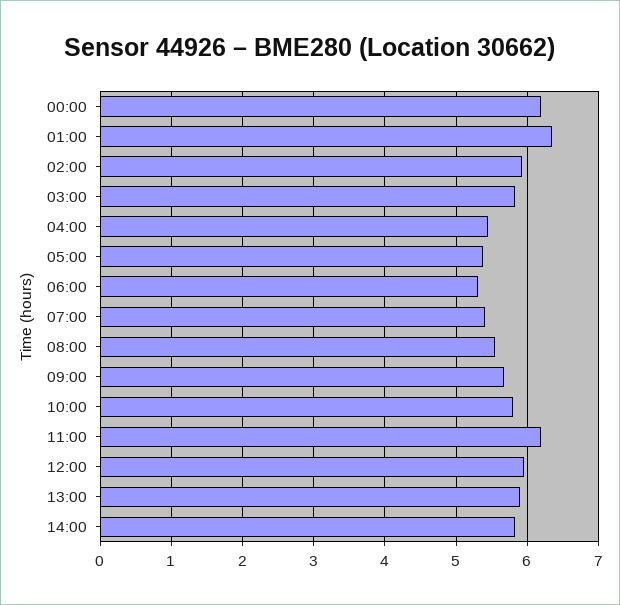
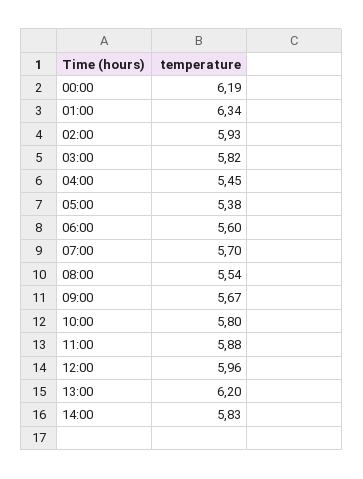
  {
    "00:00": 6.19,
    "01:00": 6.34,
    "02:00": 5.93,
    "03:00": 5.82,
    "04:00": 5.45,
    "05:00": 5.38,
-   "06:00": 5.3,
+   "06:00": 5.6,
-   "07:00": 5.4,
+   "07:00": 5.7,
    "08:00": 5.54,
    "09:00": 5.67,
    "10:00": 5.8,
-   "11:00": 6.2,
+   "11:00": 5.88,
    "12:00": 5.96,
-   "13:00": 5.9,
+   "13:00": 6.2,
    "14:00": 5.83
  }

